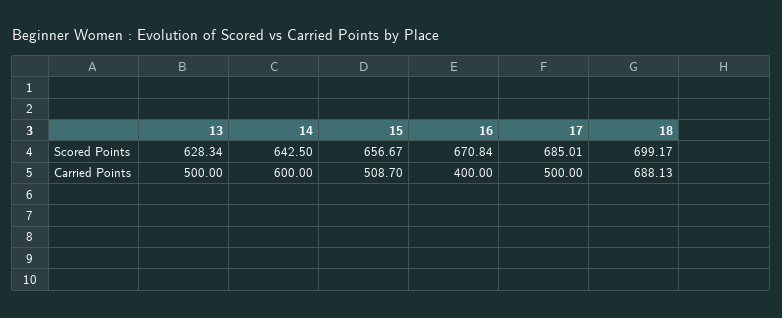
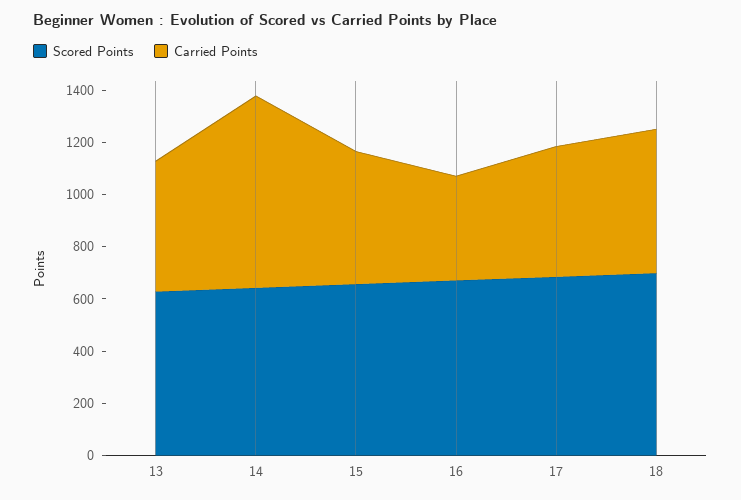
  {
    "Scored Points": {
      "13": 628.34,
      "14": 642.5,
      "15": 656.67,
      "16": 670.84,
      "17": 685.01,
      "18": 699.17
    },
    "Carried Points": {
      "13": 500,
-     "14": 600,
+     "14": 750,
      "15": 508.7,
      "16": 400,
      "17": 500,
-     "18": 688.13
+     "18": 550
    }
  }

